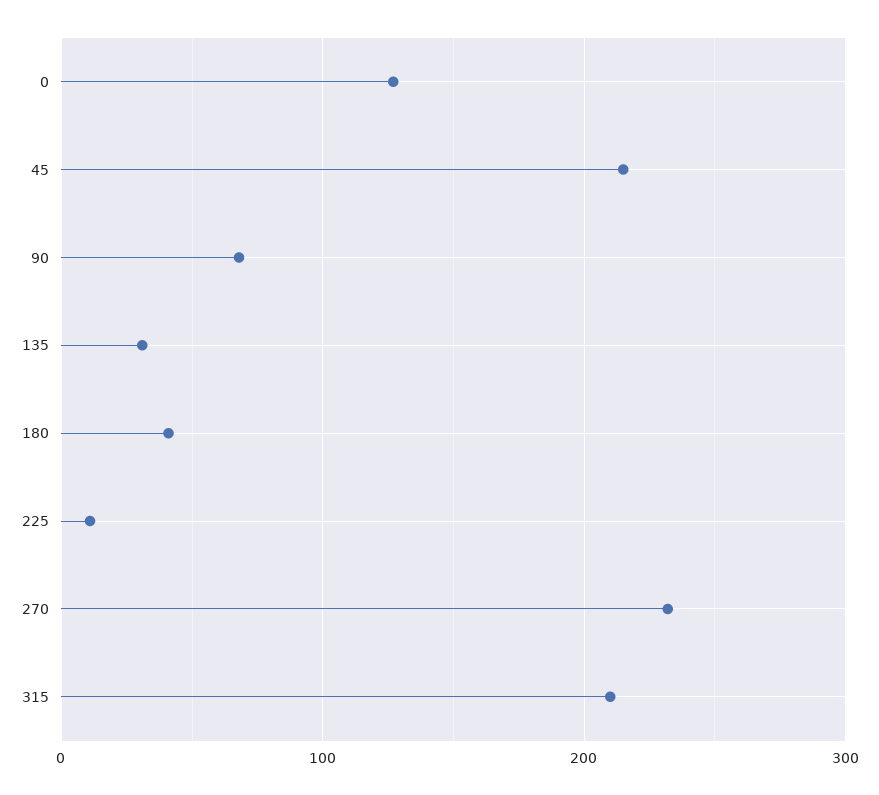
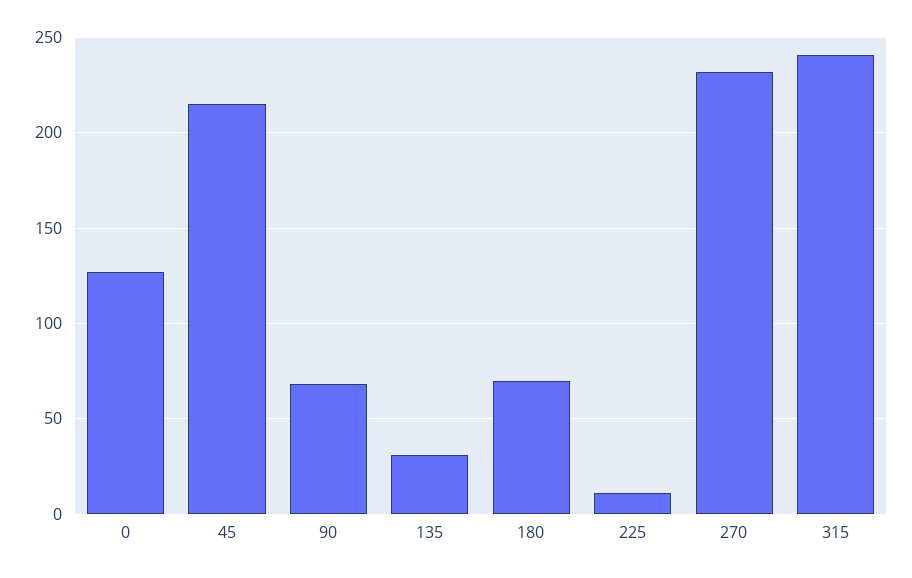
  {
    "0": 125,
    "45": 215,
    "90": 70,
    "135": 30,
-   "180": 40,
+   "180": 70,
    "225": 10,
    "270": 230,
-   "315": 210
+   "315": 240
  }

